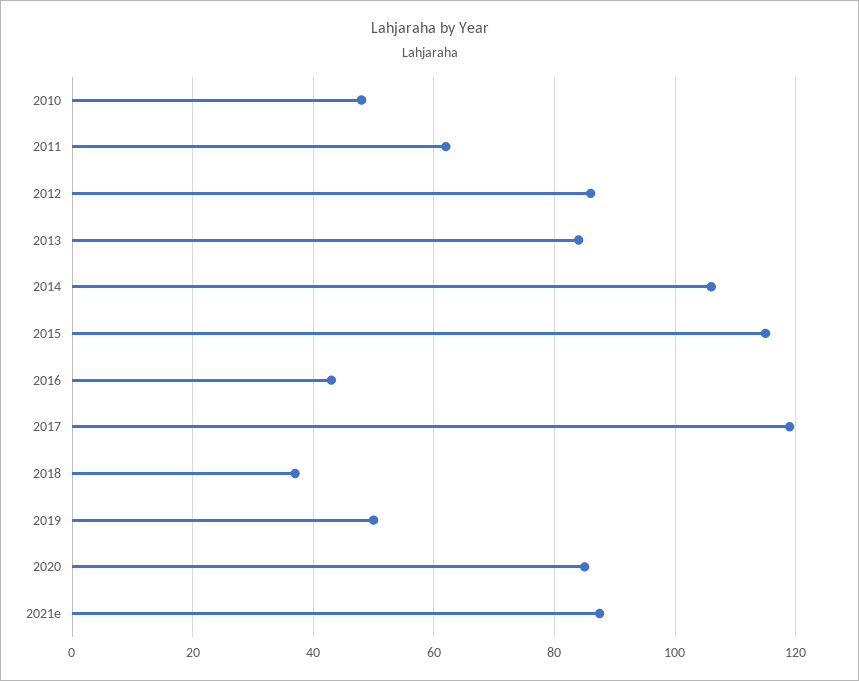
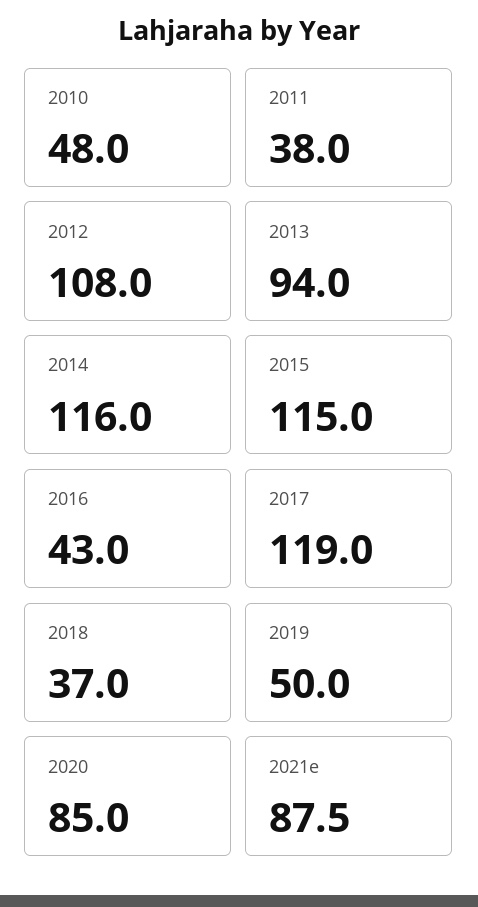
  {
    "2010": 48,
-   "2011": 62,
+   "2011": 38,
-   "2012": 86,
+   "2012": 108,
-   "2013": 84,
+   "2013": 94,
-   "2014": 106,
+   "2014": 116,
    "2015": 115,
    "2016": 43,
    "2017": 119,
    "2018": 37,
    "2019": 50,
    "2020": 85,
    "2021e": 87.5
  }

